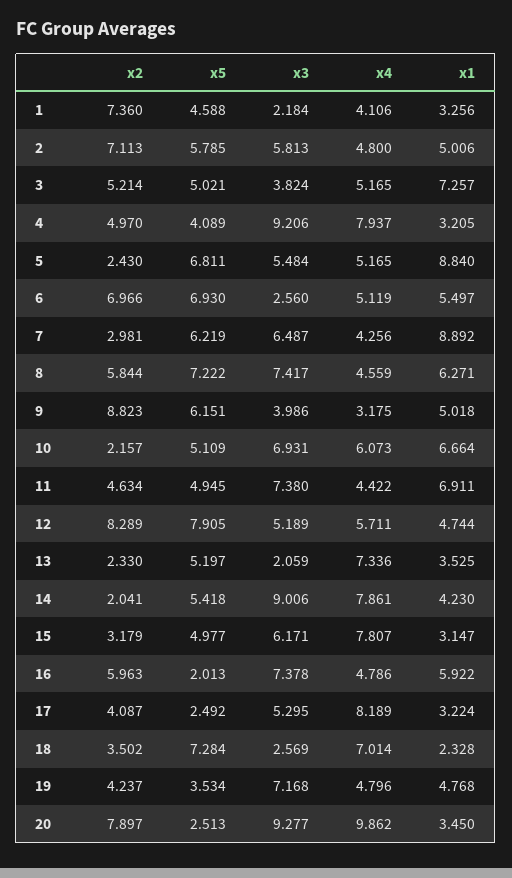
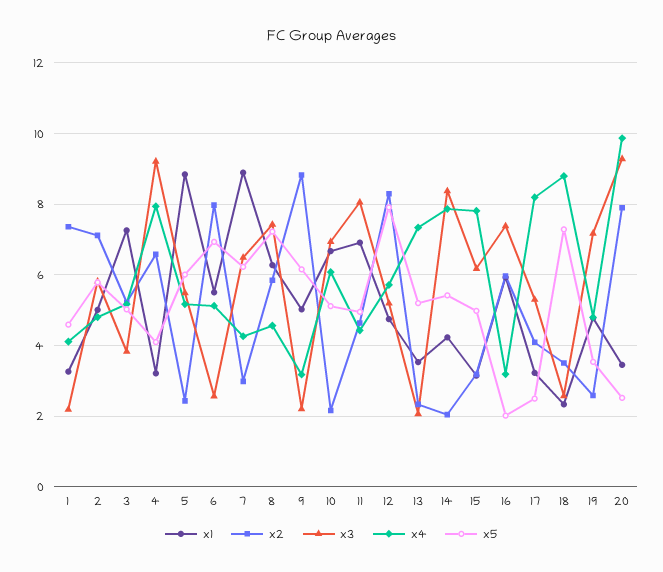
  {
    "x2": {
      "1": 7.36,
      "2": 7.113,
      "3": 5.214,
-     "4": 4.97,
+     "4": 6.6,
      "5": 2.43,
-     "6": 6.966,
+     "6": 8,
      "7": 2.981,
      "8": 5.844,
      "9": 8.823,
      "10": 2.157,
      "11": 4.634,
      "12": 8.289,
      "13": 2.33,
      "14": 2.041,
      "15": 3.179,
      "16": 5.963,
      "17": 4.087,
      "18": 3.502,
-     "19": 4.237,
+     "19": 2.6,
      "20": 7.897
    },
    "x5": {
      "1": 4.588,
      "2": 5.785,
      "3": 5.021,
      "4": 4.089,
-     "5": 6.811,
+     "5": 6,
      "6": 6.93,
      "7": 6.219,
      "8": 7.222,
      "9": 6.151,
      "10": 5.109,
      "11": 4.945,
      "12": 7.905,
      "13": 5.197,
      "14": 5.418,
      "15": 4.977,
      "16": 2.013,
      "17": 2.492,
      "18": 7.284,
      "19": 3.534,
      "20": 2.513
    },
    "x3": {
      "1": 2.184,
      "2": 5.813,
      "3": 3.824,
      "4": 9.206,
      "5": 5.484,
      "6": 2.56,
      "7": 6.487,
      "8": 7.417,
-     "9": 3.986,
+     "9": 2.2,
      "10": 6.931,
-     "11": 7.38,
+     "11": 8,
      "12": 5.189,
      "13": 2.059,
-     "14": 9.006,
+     "14": 8.4,
      "15": 6.171,
      "16": 7.378,
      "17": 5.295,
      "18": 2.569,
      "19": 7.168,
      "20": 9.277
    },
    "x4": {
      "1": 4.106,
      "2": 4.8,
      "3": 5.165,
      "4": 7.937,
      "5": 5.165,
      "6": 5.119,
      "7": 4.256,
      "8": 4.559,
      "9": 3.175,
      "10": 6.073,
      "11": 4.422,
      "12": 5.711,
      "13": 7.336,
      "14": 7.861,
      "15": 7.807,
-     "16": 4.786,
+     "16": 3.2,
      "17": 8.189,
-     "18": 7.014,
+     "18": 8.8,
      "19": 4.796,
      "20": 9.862
    },
    "x1": {
      "1": 3.256,
      "2": 5.006,
      "3": 7.257,
      "4": 3.205,
      "5": 8.84,
      "6": 5.497,
      "7": 8.892,
      "8": 6.271,
      "9": 5.018,
      "10": 6.664,
      "11": 6.911,
      "12": 4.744,
      "13": 3.525,
      "14": 4.23,
      "15": 3.147,
      "16": 5.922,
      "17": 3.224,
      "18": 2.328,
      "19": 4.768,
      "20": 3.45
    }
  }

